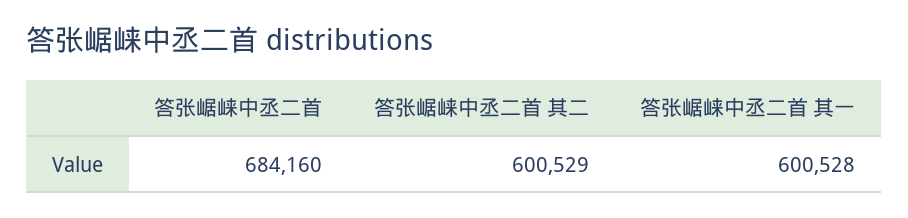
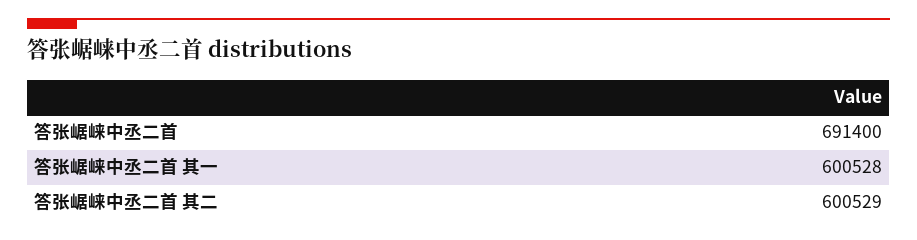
  {
-   "答张崌崃中丞二首": 684160,
+   "答张崌崃中丞二首": 691400,
    "答张崌崃中丞二首 其二": 600529,
    "答张崌崃中丞二首 其一": 600528
  }

